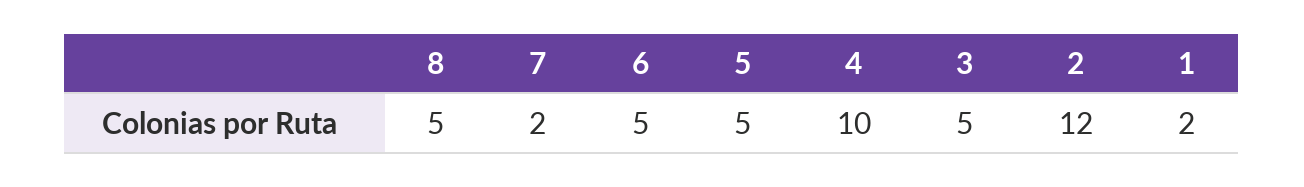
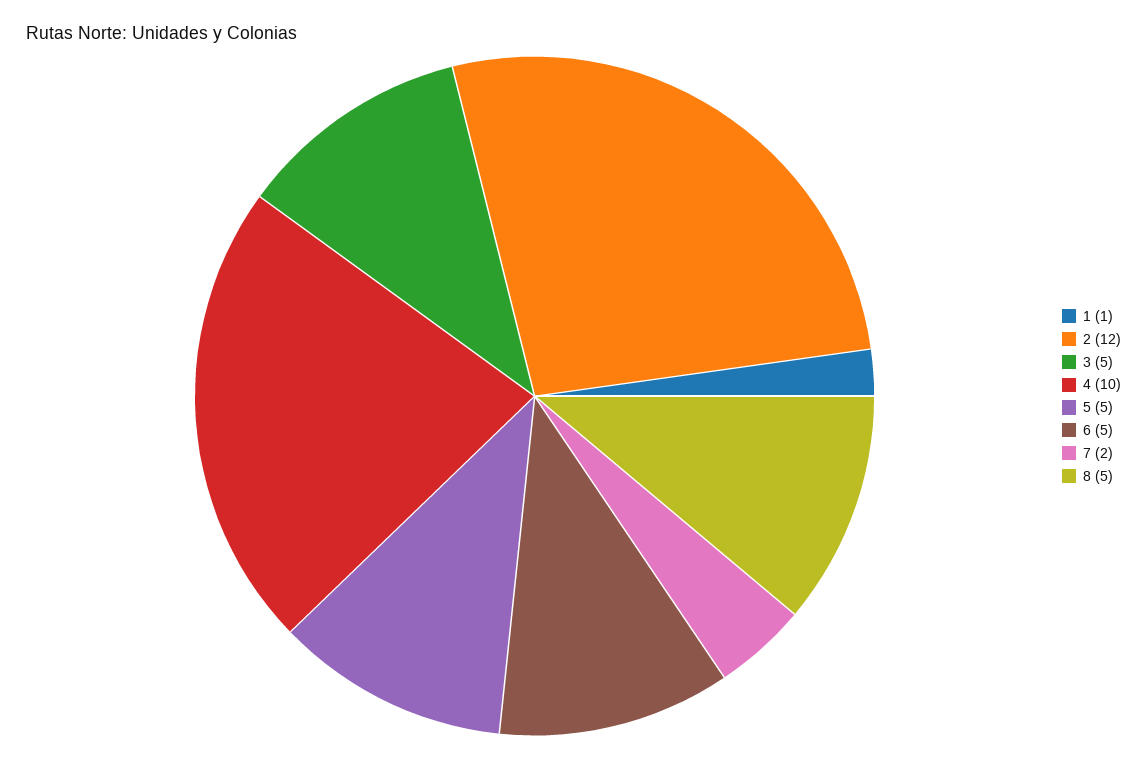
  {
    "8": 5,
    "7": 2,
    "6": 5,
    "5": 5,
    "4": 10,
    "3": 5,
    "2": 12,
-   "1": 2
+   "1": 1
  }

